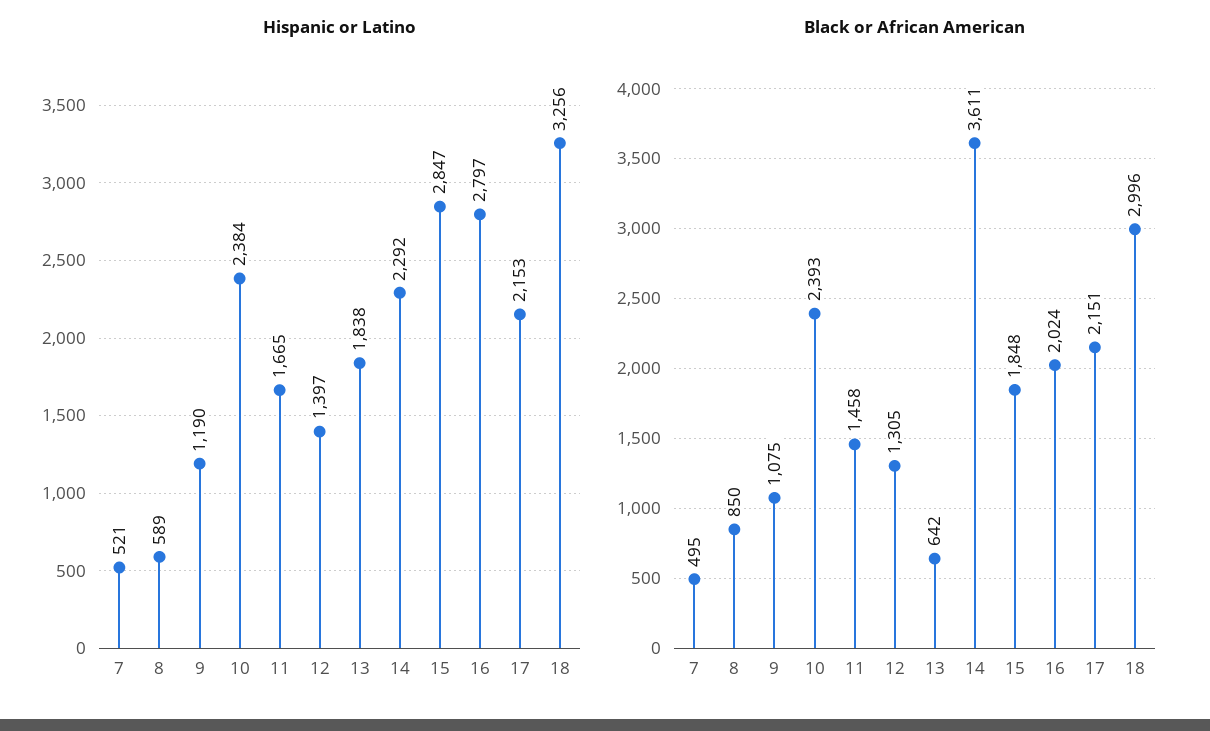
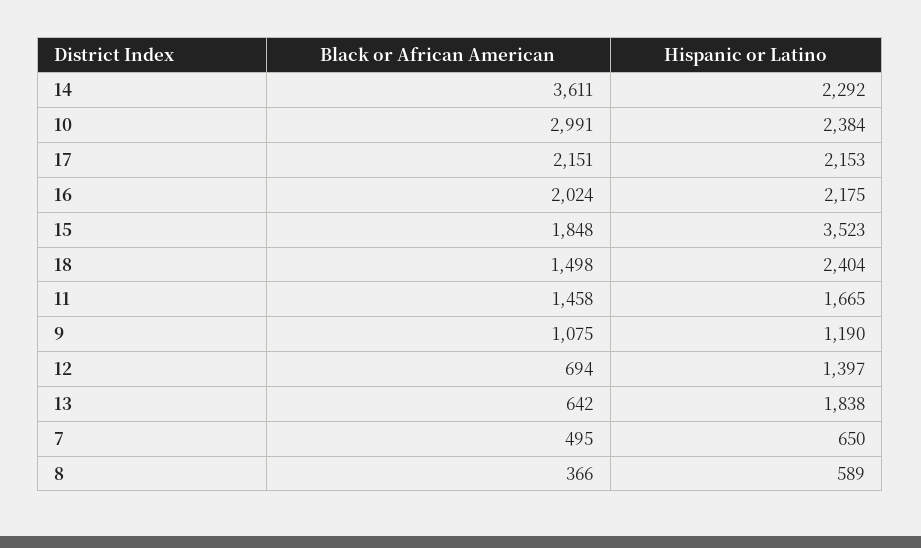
  {
    "Hispanic or Latino": {
-     "7": 521,
+     "7": 650,
      "8": 589,
      "9": 1190,
      "10": 2384,
      "11": 1665,
      "12": 1397,
      "13": 1838,
      "14": 2292,
-     "15": 2847,
+     "15": 3523,
-     "16": 2797,
+     "16": 2175,
      "17": 2153,
-     "18": 3256
+     "18": 2404
    },
    "Black or African American": {
      "7": 495,
-     "8": 850,
+     "8": 366,
      "9": 1075,
-     "10": 2393,
+     "10": 2991,
      "11": 1458,
-     "12": 1305,
+     "12": 694,
      "13": 642,
      "14": 3611,
      "15": 1848,
      "16": 2024,
      "17": 2151,
-     "18": 2996
+     "18": 1498
    }
  }

